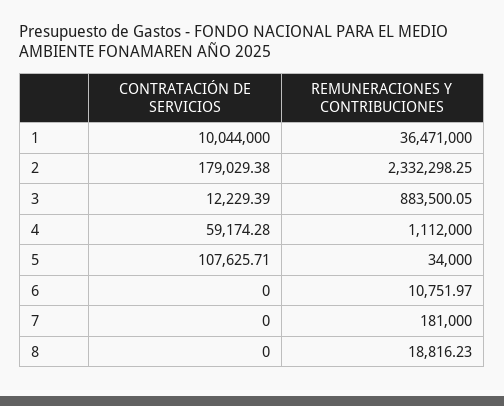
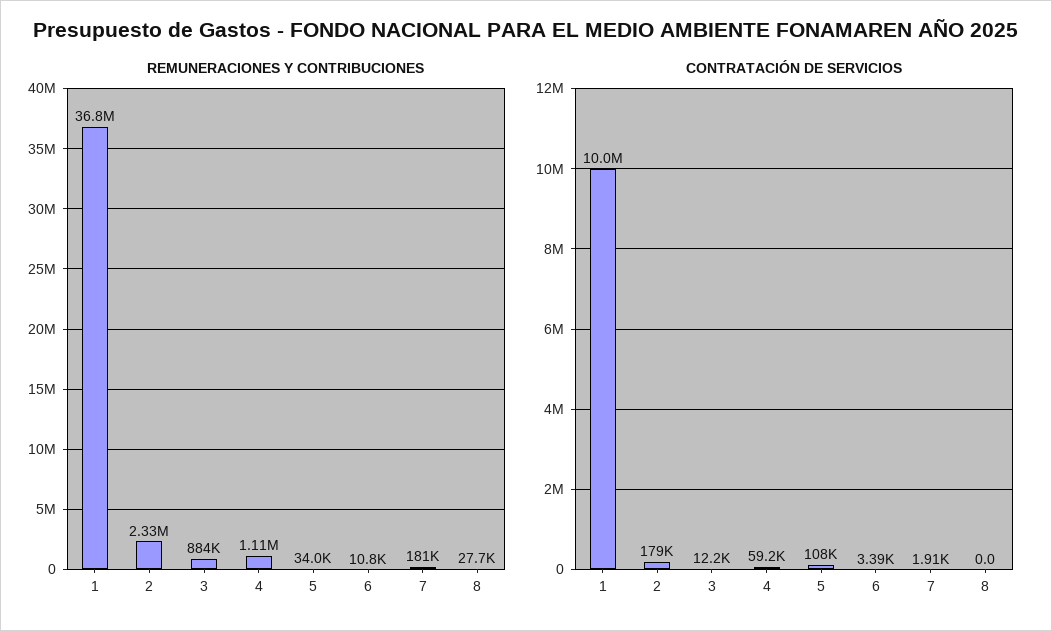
  {
    "CONTRATACIÓN DE SERVICIOS": {
      "1": 10044000,
      "2": 179029.38,
      "3": 12229.39,
      "4": 59174.28,
      "5": 107625.71,
-     "6": 0,
+     "6": 3390,
-     "7": 0,
+     "7": 1910,
      "8": 0
    },
    "REMUNERACIONES Y CONTRIBUCIONES": {
-     "1": 36471000,
+     "1": 36800000,
      "2": 2332298.25,
      "3": 883500.05,
      "4": 1112000,
      "5": 34000,
      "6": 10751.97,
      "7": 181000,
-     "8": 18816.23
+     "8": 27700
    }
  }

